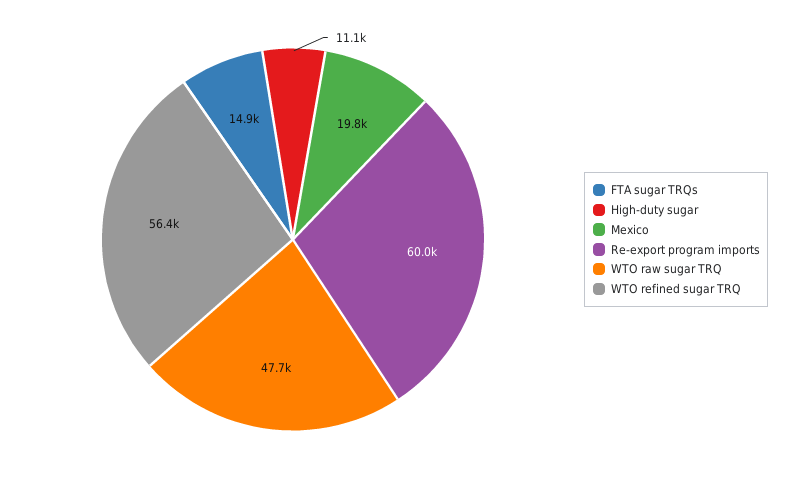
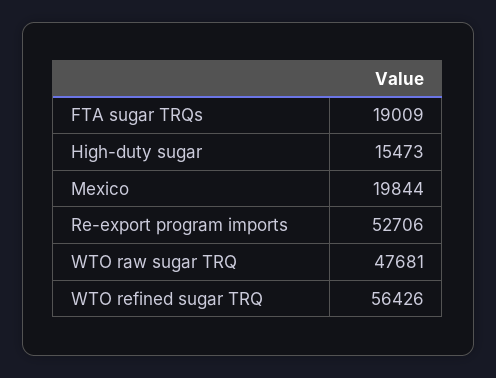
  {
-   "FTA sugar TRQs": 14900,
+   "FTA sugar TRQs": 19009,
-   "High-duty sugar": 11100,
+   "High-duty sugar": 15473,
    "Mexico": 19844,
-   "Re-export program imports": 60000,
+   "Re-export program imports": 52706,
    "WTO raw sugar TRQ": 47681,
    "WTO refined sugar TRQ": 56426
  }

